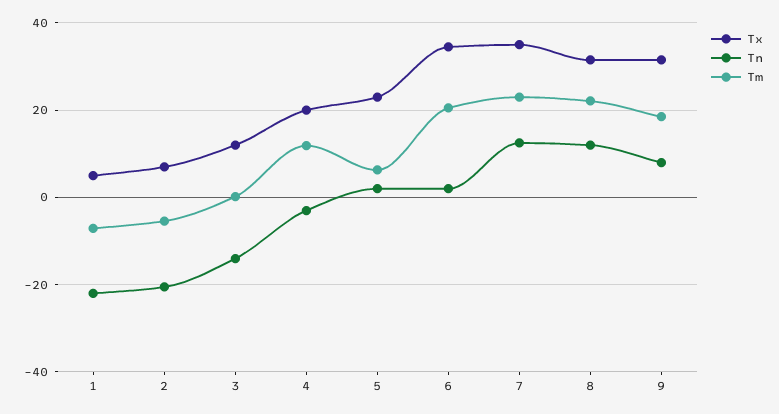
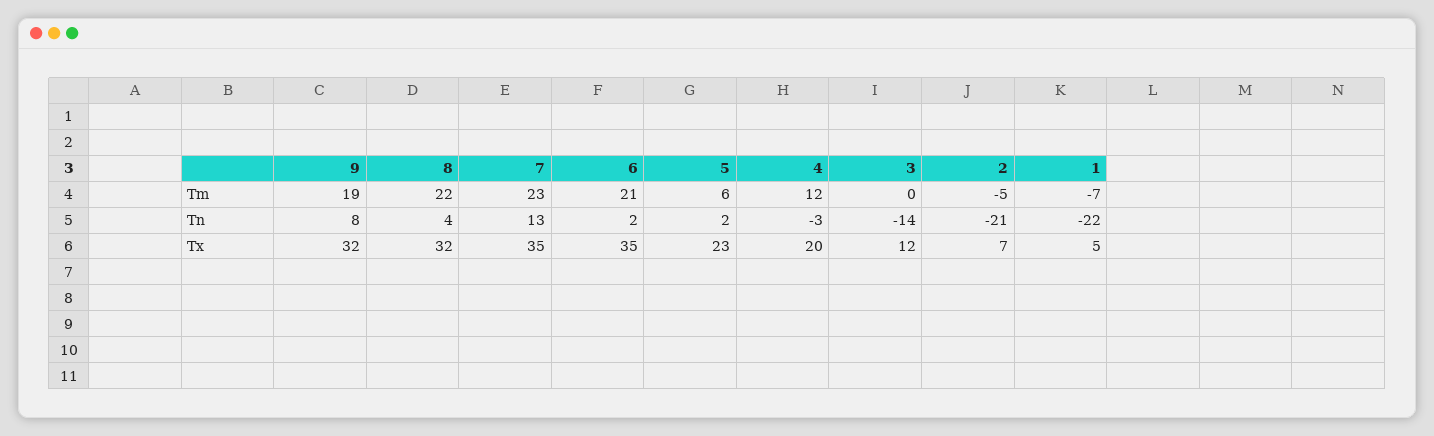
  {
    "Tx": {
      "1": 5,
      "2": 7,
      "3": 12,
      "4": 20,
      "5": 23,
      "6": 35,
      "7": 35,
      "8": 32,
      "9": 32
    },
    "Tn": {
      "1": -22,
      "2": -21,
      "3": -14,
      "4": -3,
      "5": 2,
      "6": 2,
      "7": 13,
-     "8": 12,
+     "8": 4,
      "9": 8
    },
    "Tm": {
      "1": -7,
      "2": -5,
      "3": 0,
      "4": 12,
      "5": 6,
      "6": 21,
      "7": 23,
      "8": 22,
      "9": 19
    }
  }

